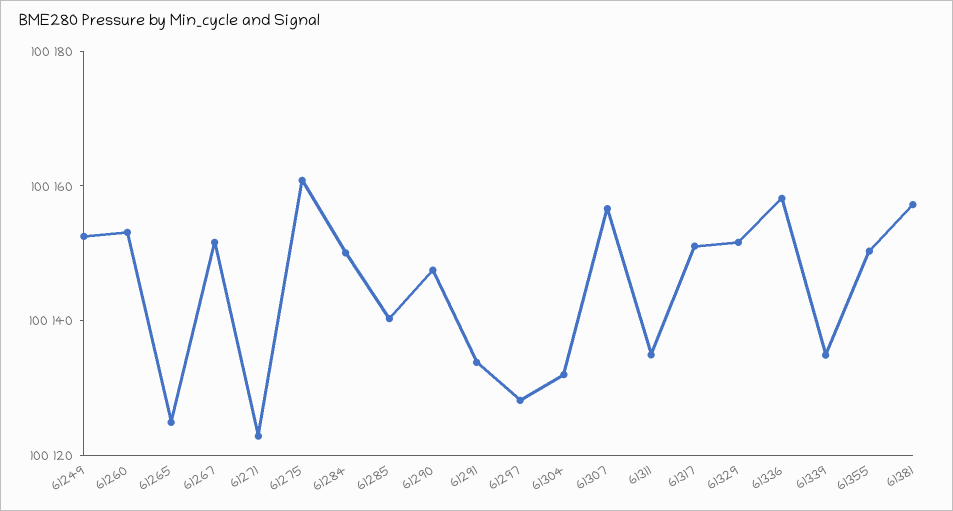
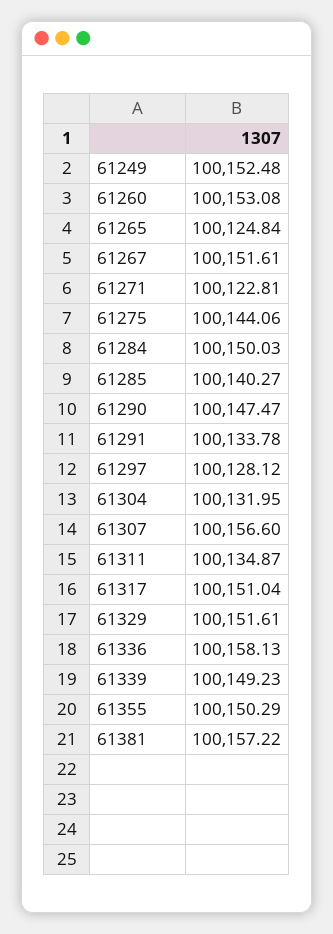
  {
    "61249": 100152.48,
    "61260": 100153.08,
    "61265": 100124.84,
    "61267": 100151.61,
    "61271": 100122.81,
-   "61275": 100160,
+   "61275": 100144.06,
    "61284": 100150.03,
    "61285": 100140.27,
    "61290": 100147.47,
    "61291": 100133.78,
    "61297": 100128.12,
    "61304": 100131.95,
    "61307": 100156.6,
    "61311": 100134.87,
    "61317": 100151.04,
    "61329": 100151.61,
    "61336": 100158.13,
-   "61339": 100135,
+   "61339": 100149.23,
    "61355": 100150.29,
    "61381": 100157.22
  }

